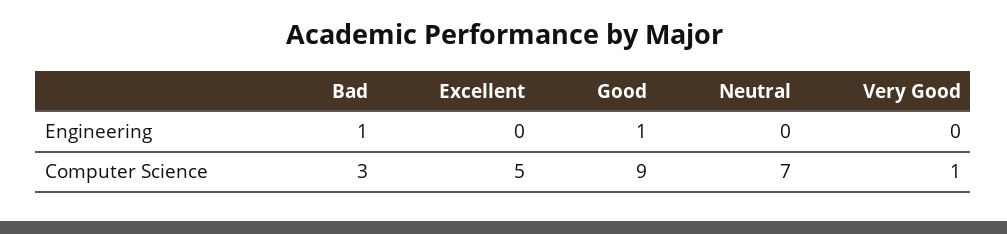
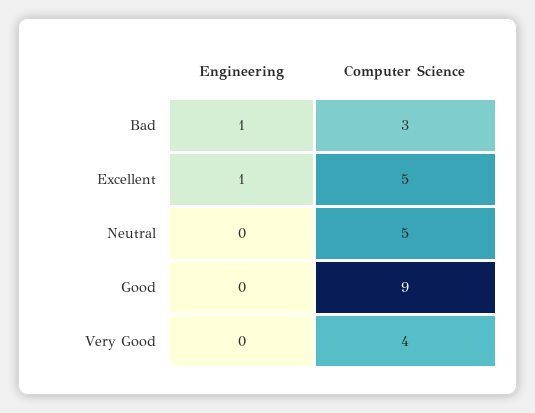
  {
    "Bad": {
      "Engineering": 1,
      "Computer Science": 3
    },
    "Excellent": {
-     "Engineering": 0,
+     "Engineering": 1,
      "Computer Science": 5
    },
    "Good": {
-     "Engineering": 1,
+     "Engineering": 0,
      "Computer Science": 9
    },
    "Neutral": {
      "Engineering": 0,
-     "Computer Science": 7
+     "Computer Science": 5
    },
    "Very Good": {
      "Engineering": 0,
-     "Computer Science": 1
+     "Computer Science": 4
    }
  }

